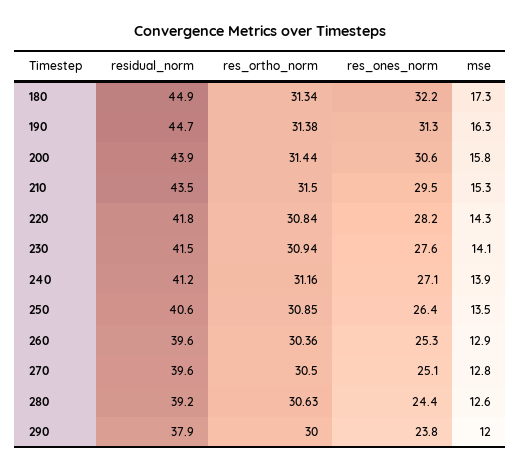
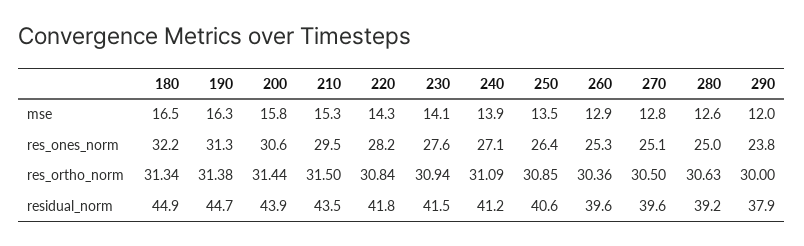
  {
    "residual_norm": {
      "180": 44.9,
      "190": 44.7,
      "200": 43.9,
      "210": 43.5,
      "220": 41.8,
      "230": 41.5,
      "240": 41.2,
      "250": 40.6,
      "260": 39.6,
      "270": 39.6,
      "280": 39.2,
      "290": 37.9
    },
    "res_ortho_norm": {
      "180": 31.34,
      "190": 31.38,
      "200": 31.44,
      "210": 31.5,
      "220": 30.84,
      "230": 30.94,
-     "240": 31.16,
+     "240": 31.09,
      "250": 30.85,
      "260": 30.36,
      "270": 30.5,
      "280": 30.63,
      "290": 30
    },
    "res_ones_norm": {
      "180": 32.2,
      "190": 31.3,
      "200": 30.6,
      "210": 29.5,
      "220": 28.2,
      "230": 27.6,
      "240": 27.1,
      "250": 26.4,
      "260": 25.3,
      "270": 25.1,
-     "280": 24.4,
+     "280": 25,
      "290": 23.8
    },
    "mse": {
-     "180": 17.3,
+     "180": 16.5,
      "190": 16.3,
      "200": 15.8,
      "210": 15.3,
      "220": 14.3,
      "230": 14.1,
      "240": 13.9,
      "250": 13.5,
      "260": 12.9,
      "270": 12.8,
      "280": 12.6,
      "290": 12
    }
  }

